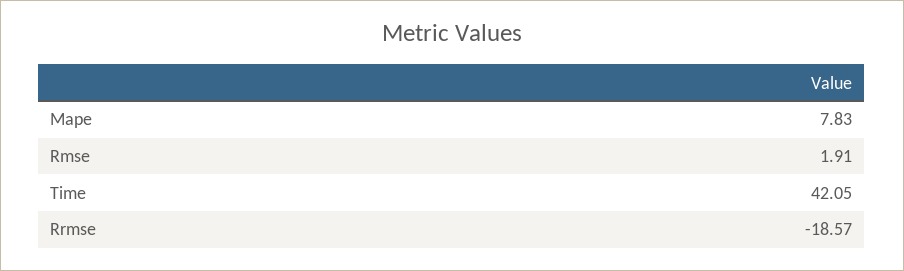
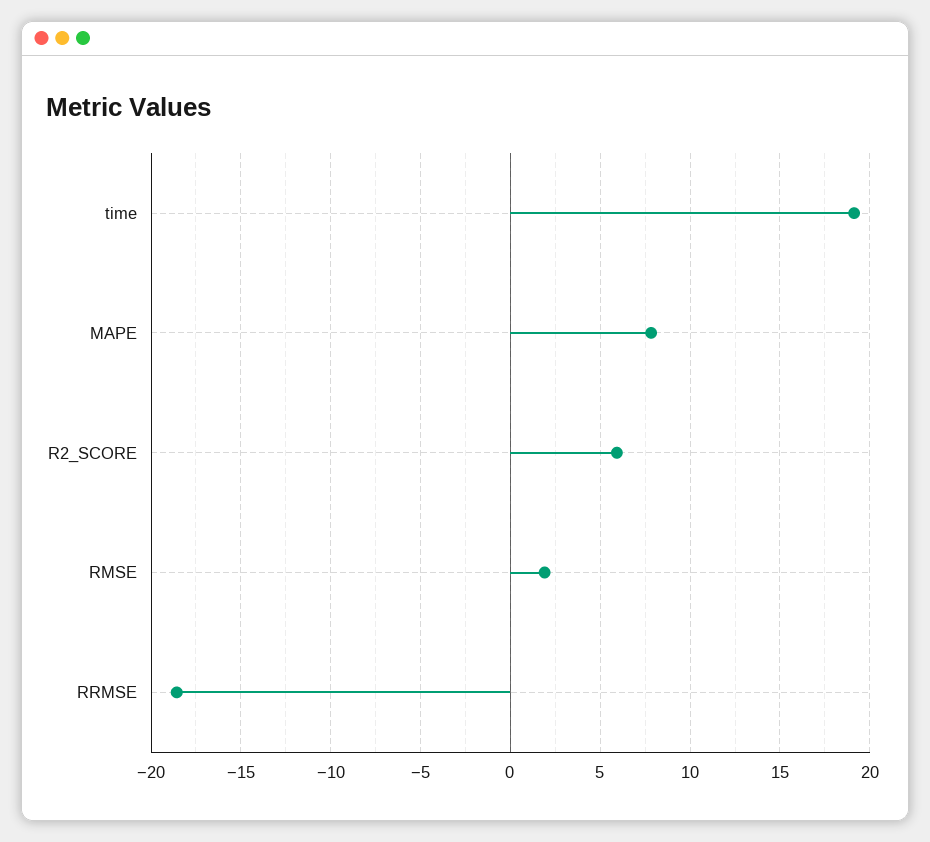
  {
    "Mape": 7.83,
    "Rmse": 1.91,
-   "Time": 42.05,
+   "Time": 19,
-   "Rrmse": -18.57
+   "Rrmse": -18.57,
+   "R2_SCORE": 6
  }

